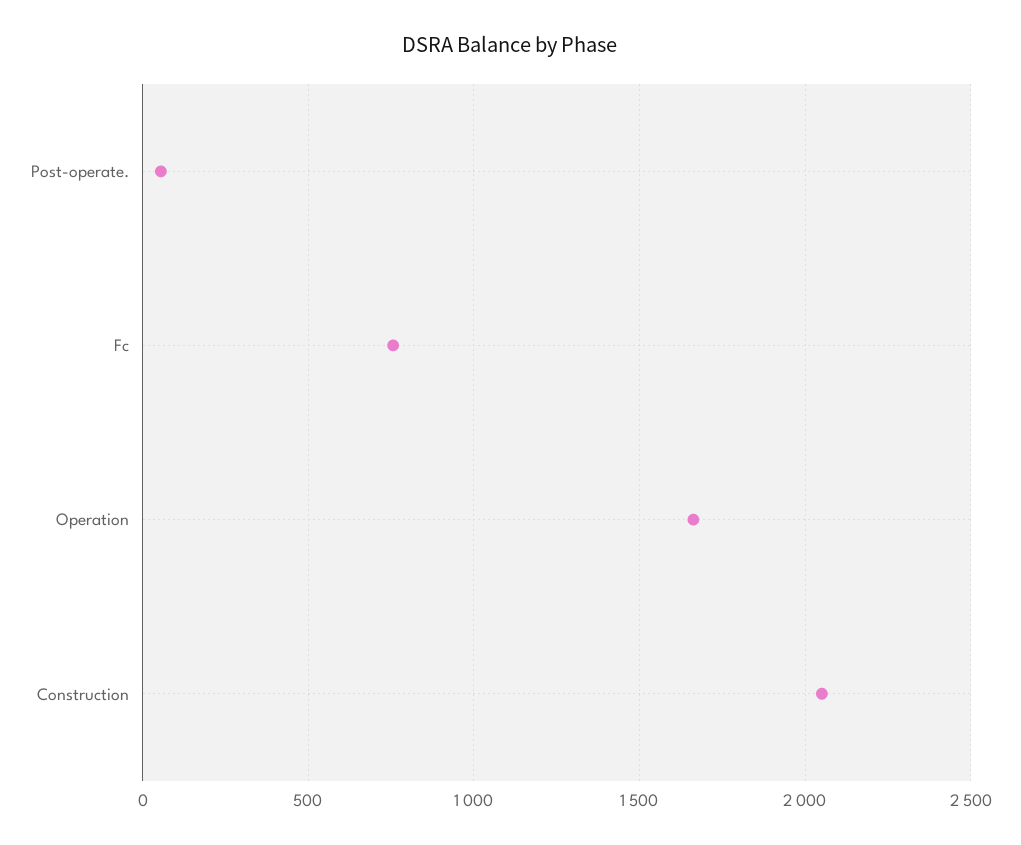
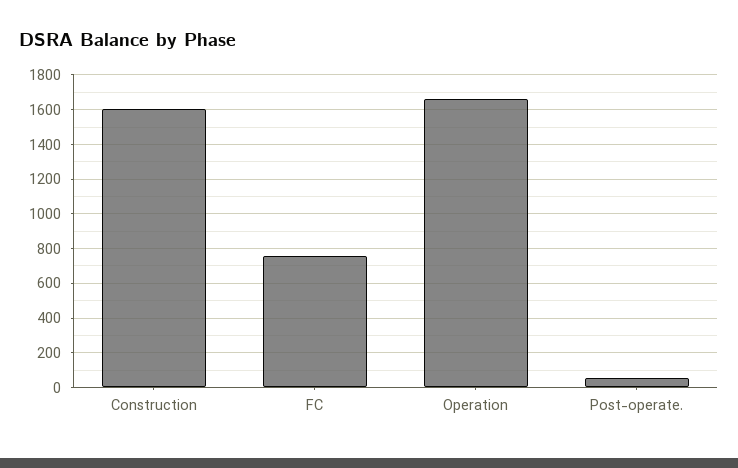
  {
    "Post-operate.": 50,
    "Fc": 750,
    "Operation": 1650,
-   "Construction": 2050
+   "Construction": 1600
  }

